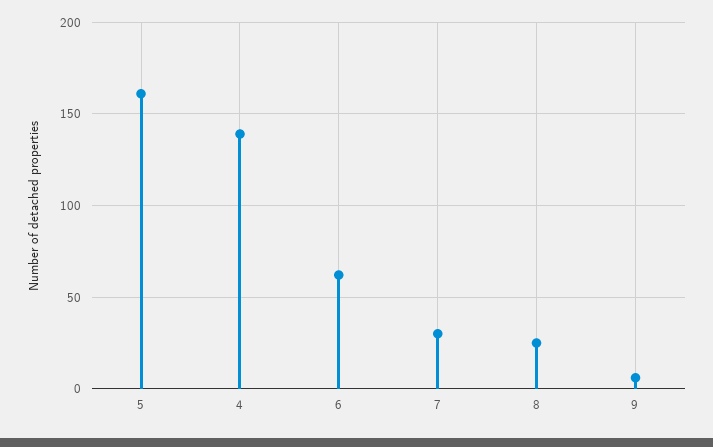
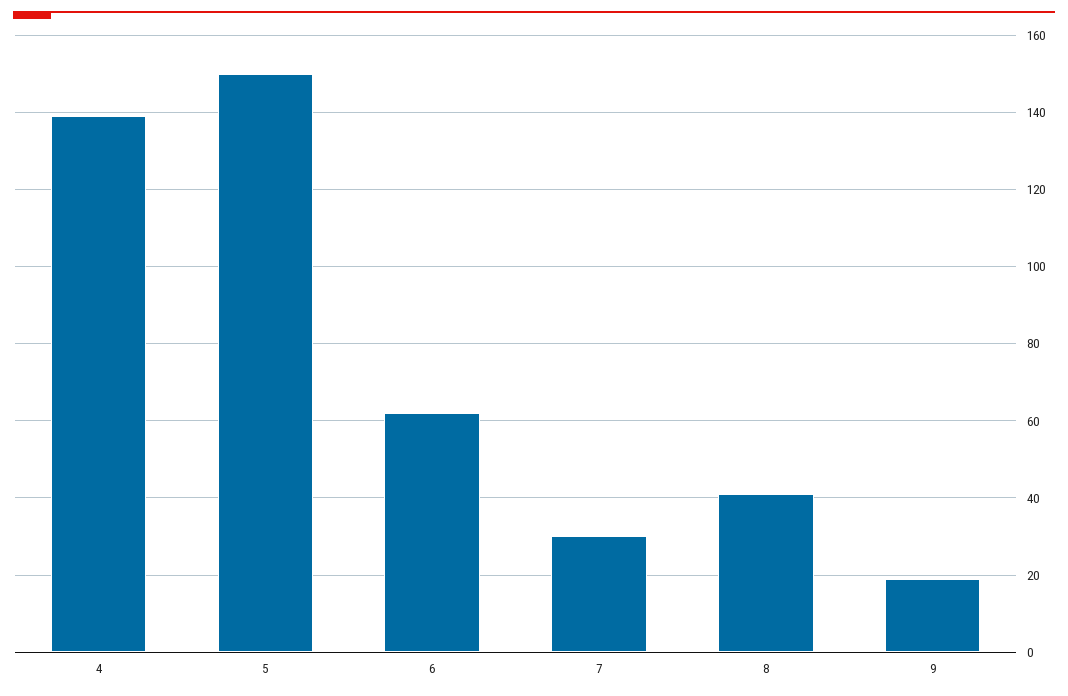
  {
-   "5": 160,
+   "5": 150,
    "4": 140,
    "6": 60,
    "7": 30,
-   "8": 25,
+   "8": 40,
-   "9": 5
+   "9": 20
  }

